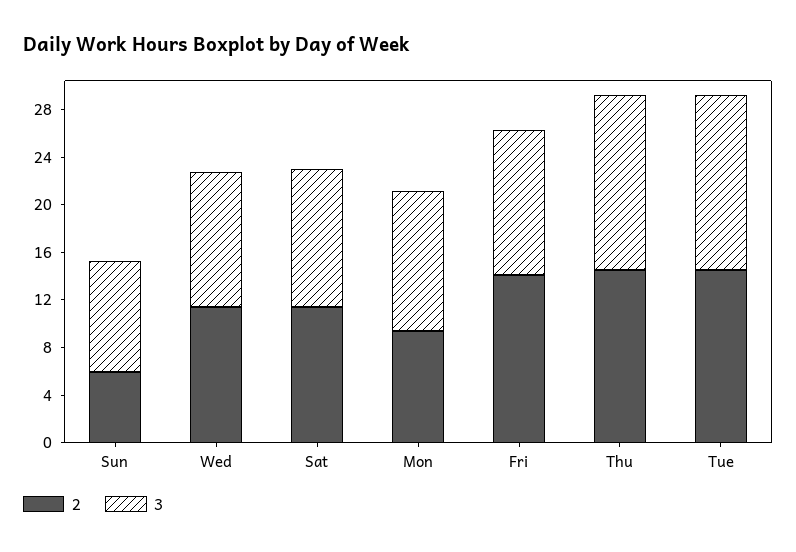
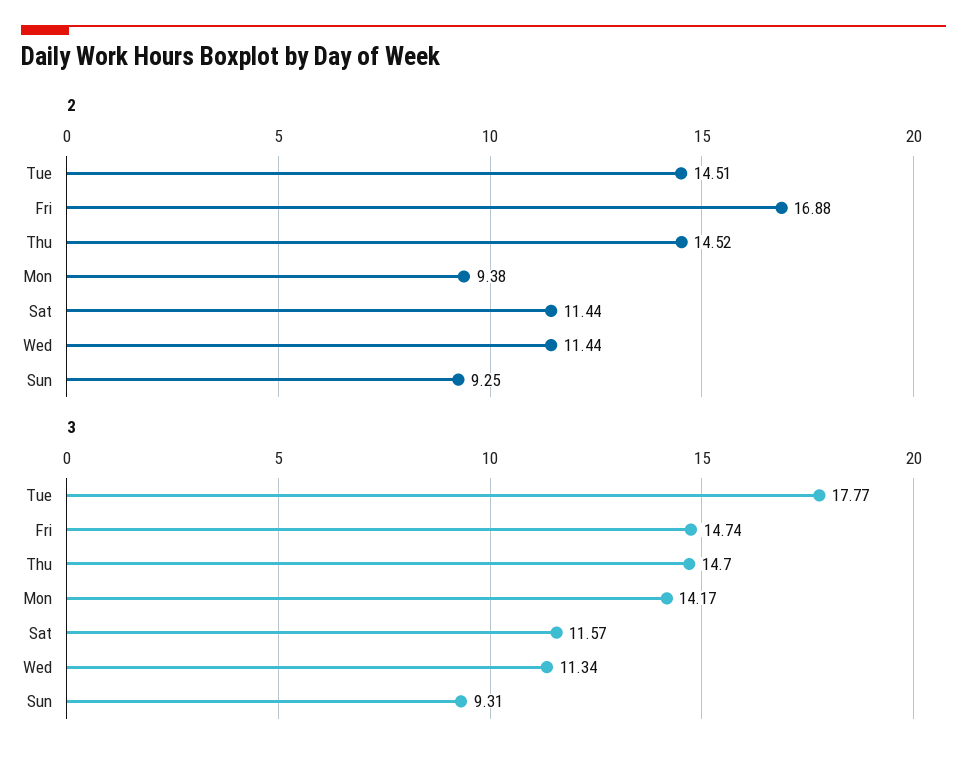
  {
    "2": {
-     "Sun": 6,
+     "Sun": 9.25,
      "Wed": 11.44,
      "Sat": 11.44,
      "Mon": 9.38,
-     "Fri": 14,
+     "Fri": 16.88,
      "Thu": 14.52,
      "Tue": 14.51
    },
    "3": {
      "Sun": 9.31,
      "Wed": 11.34,
      "Sat": 11.57,
-     "Mon": 12,
+     "Mon": 14.17,
-     "Fri": 12,
+     "Fri": 14.74,
      "Thu": 14.7,
-     "Tue": 15
+     "Tue": 17.77
    }
  }

